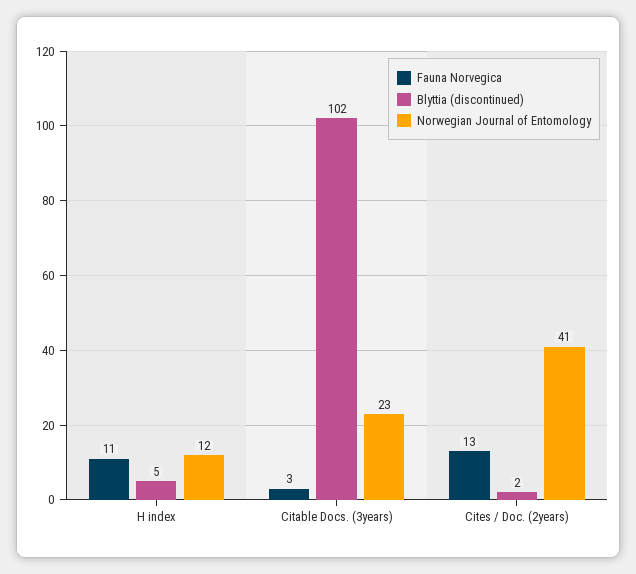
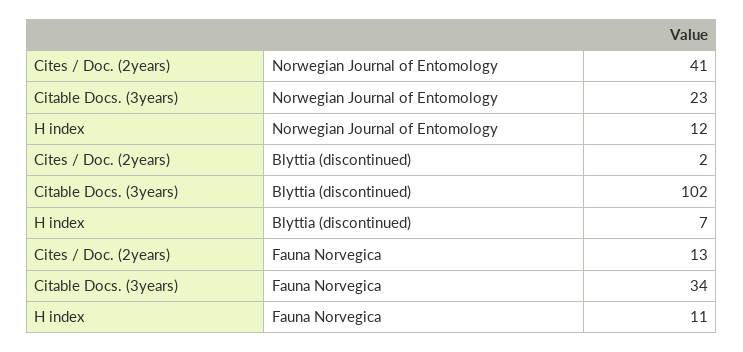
  {
    "Fauna Norvegica": {
      "H index": 11,
-     "Citable Docs. (3years)": 3,
+     "Citable Docs. (3years)": 34,
      "Cites / Doc. (2years)": 13
    },
    "Blyttia (discontinued)": {
-     "H index": 5,
+     "H index": 7,
      "Citable Docs. (3years)": 102,
      "Cites / Doc. (2years)": 2
    },
    "Norwegian Journal of Entomology": {
      "H index": 12,
      "Citable Docs. (3years)": 23,
      "Cites / Doc. (2years)": 41
    }
  }

